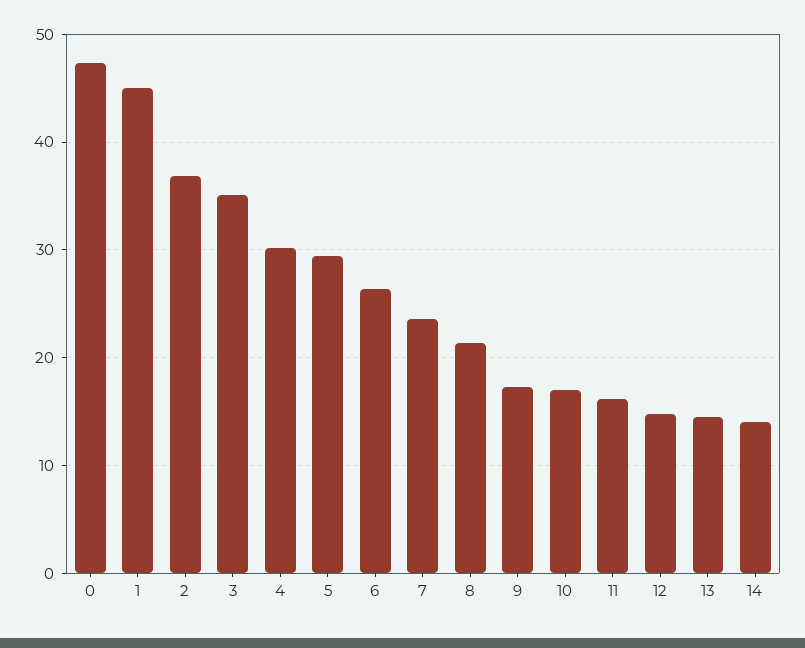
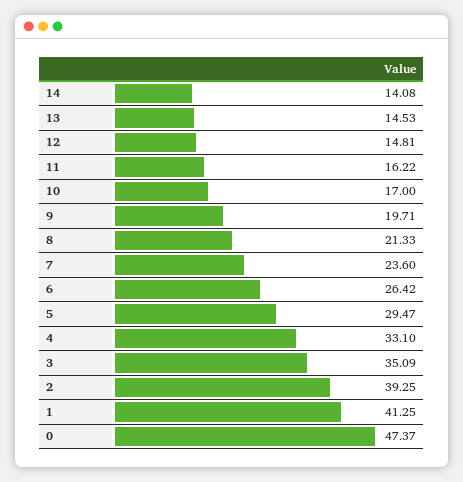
  {
    "0": 47.37,
-   "1": 45,
+   "1": 41.25,
-   "2": 37,
+   "2": 39.25,
    "3": 35.09,
-   "4": 30,
+   "4": 33.1,
    "5": 29.47,
    "6": 26.42,
    "7": 23.6,
    "8": 21.33,
-   "9": 17,
+   "9": 19.71,
    "10": 17,
    "11": 16.22,
    "12": 14.81,
    "13": 14.53,
    "14": 14.08
  }

